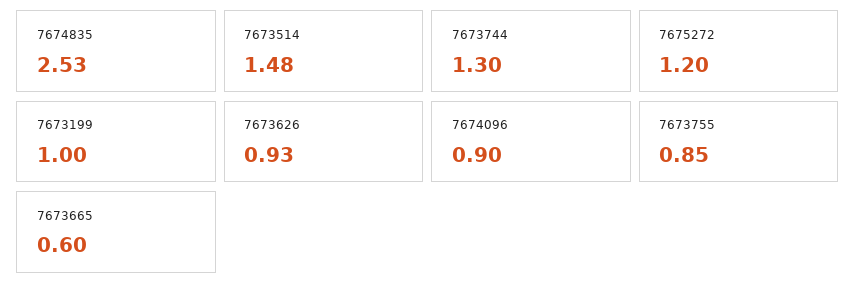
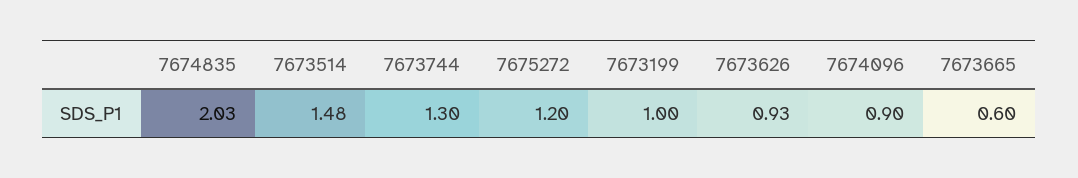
  {
-   "7674835": 2.53,
+   "7674835": 2.03,
    "7673514": 1.48,
    "7673744": 1.3,
    "7675272": 1.2,
    "7673199": 1,
    "7673626": 0.93,
    "7674096": 0.9,
-   "7673755": 0.85,
    "7673665": 0.6
  }

